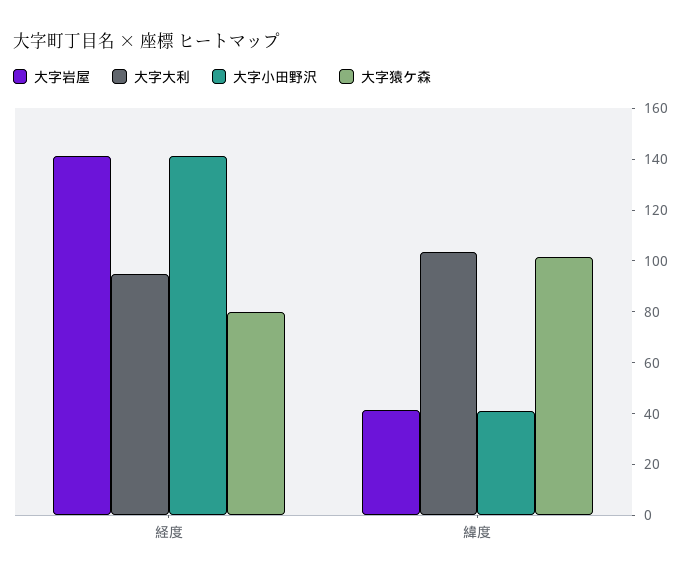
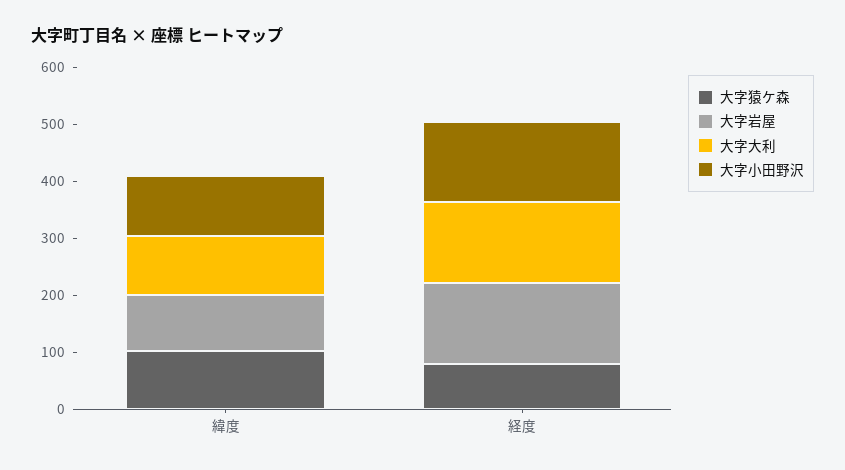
  {
    "大字岩屋": {
      "経度": 140,
-     "緯度": 40
+     "緯度": 100
    },
    "大字大利": {
-     "経度": 95,
+     "経度": 140,
      "緯度": 105
    },
    "大字小田野沢": {
      "経度": 140,
-     "緯度": 40
+     "緯度": 100
    },
    "大字猿ケ森": {
      "経度": 80,
      "緯度": 100
    }
  }

